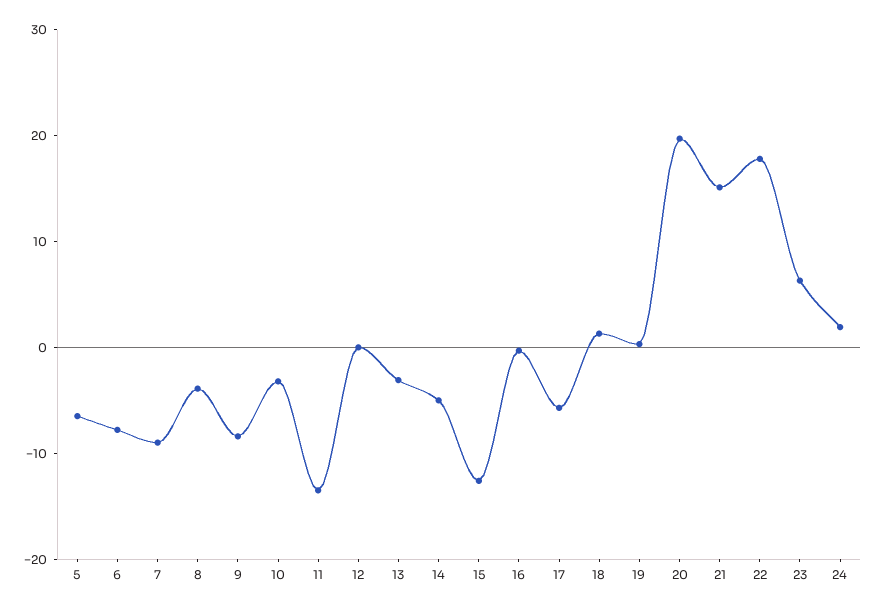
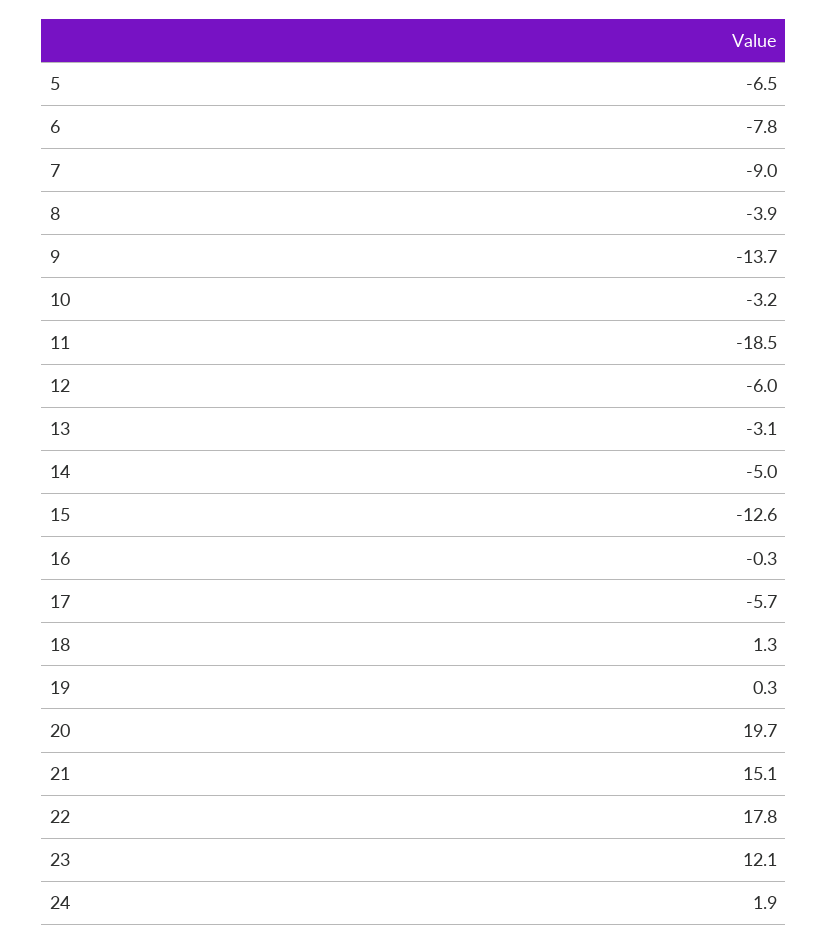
  {
    "5": -6.5,
    "6": -7.8,
    "7": -9,
    "8": -3.9,
-   "9": -8,
+   "9": -13.7,
    "10": -3.2,
-   "11": -14,
+   "11": -18.5,
-   "12": 0,
+   "12": -6,
    "13": -3.1,
    "14": -5,
    "15": -12.6,
    "16": -0.3,
    "17": -5.7,
    "18": 1.3,
    "19": 0.3,
    "20": 19.7,
    "21": 15.1,
    "22": 17.8,
-   "23": 6,
+   "23": 12.1,
    "24": 1.9
  }

